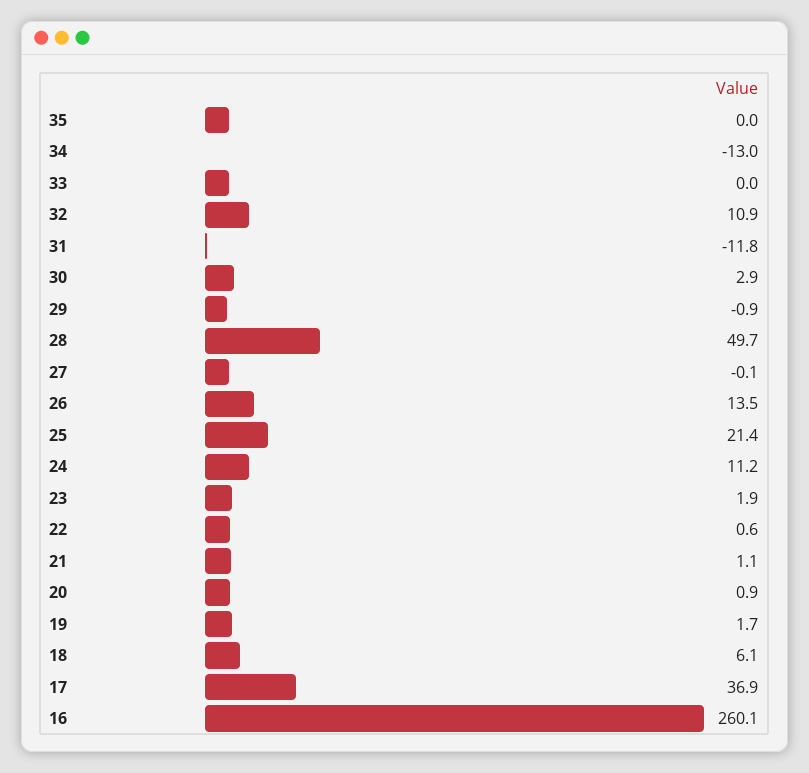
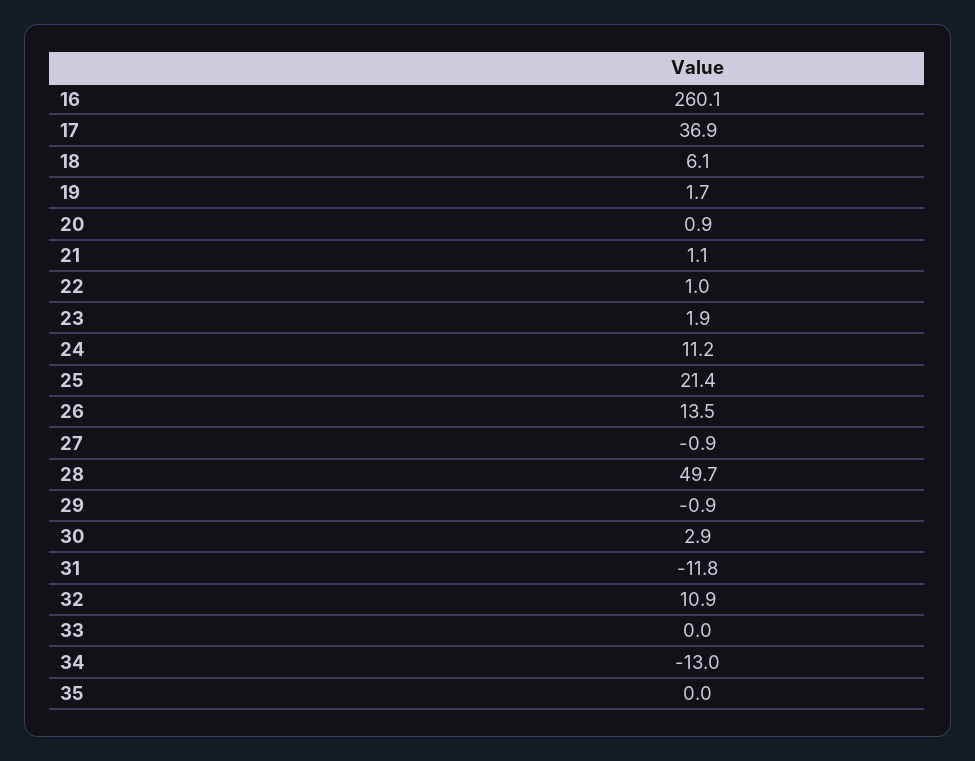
  {
    "35": 0,
    "34": -13,
    "33": 0,
    "32": 10.9,
    "31": -11.8,
    "30": 2.9,
    "29": -0.9,
    "28": 49.7,
-   "27": -0.1,
+   "27": -0.9,
    "26": 13.5,
    "25": 21.4,
    "24": 11.2,
    "23": 1.9,
-   "22": 0.6,
+   "22": 1,
    "21": 1.1,
    "20": 0.9,
    "19": 1.7,
    "18": 6.1,
    "17": 36.9,
    "16": 260.1
  }

